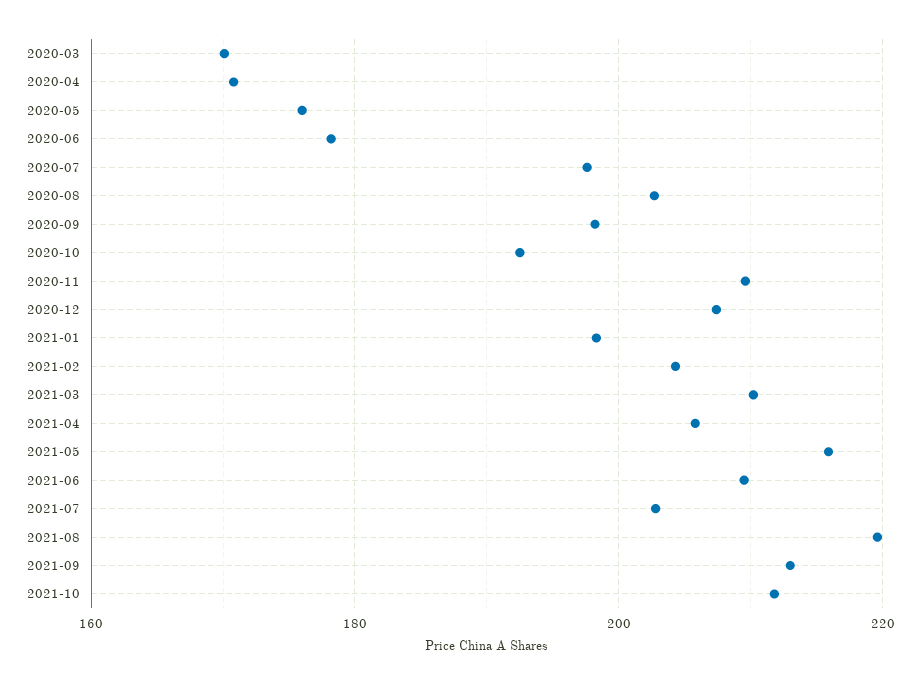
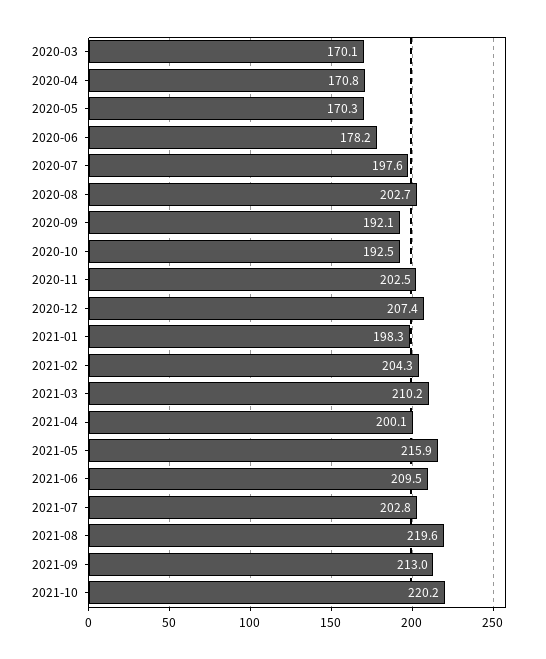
  {
    "2020-03": 170.1,
    "2020-04": 170.8,
-   "2020-05": 176,
+   "2020-05": 170.3,
    "2020-06": 178.2,
    "2020-07": 197.6,
    "2020-08": 202.7,
-   "2020-09": 198,
+   "2020-09": 192.1,
    "2020-10": 192.5,
-   "2020-11": 210,
+   "2020-11": 202.5,
    "2020-12": 207.4,
    "2021-01": 198.3,
    "2021-02": 204.3,
    "2021-03": 210.2,
-   "2021-04": 206,
+   "2021-04": 200.1,
    "2021-05": 215.9,
    "2021-06": 209.5,
    "2021-07": 202.8,
    "2021-08": 219.6,
    "2021-09": 213,
-   "2021-10": 212
+   "2021-10": 220.2
  }

